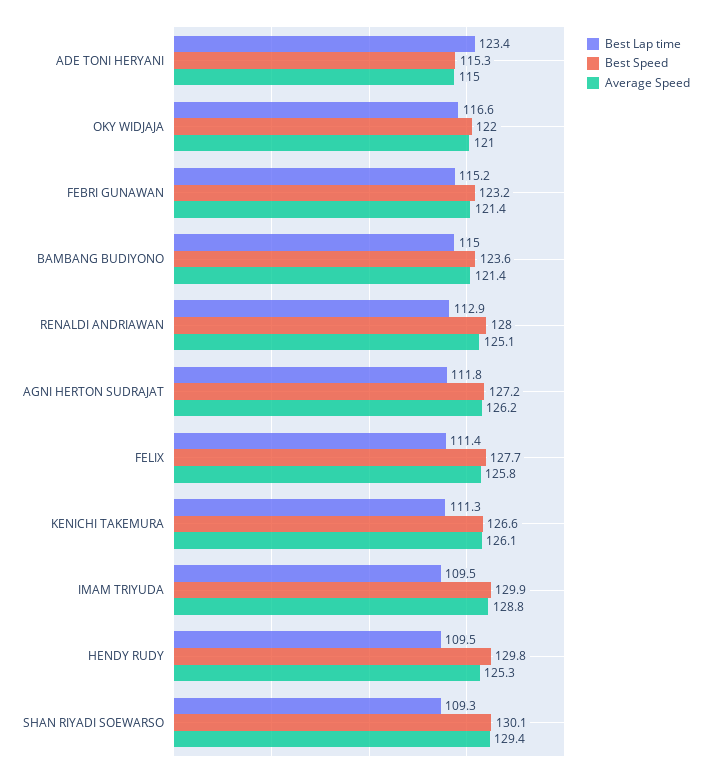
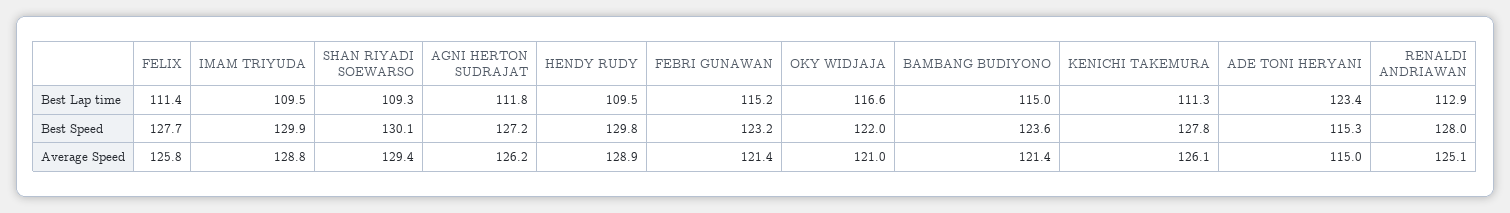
  {
    "Best Lap time": {
      "ADE TONI HERYANI": 123.4,
      "OKY WIDJAJA": 116.6,
      "FEBRI GUNAWAN": 115.2,
      "BAMBANG BUDIYONO": 115,
      "RENALDI ANDRIAWAN": 112.9,
      "AGNI HERTON SUDRAJAT": 111.8,
      "FELIX": 111.4,
      "KENICHI TAKEMURA": 111.3,
      "IMAM TRIYUDA": 109.5,
      "HENDY RUDY": 109.5,
      "SHAN RIYADI SOEWARSO": 109.3
    },
    "Best Speed": {
      "ADE TONI HERYANI": 115.3,
      "OKY WIDJAJA": 122,
      "FEBRI GUNAWAN": 123.2,
      "BAMBANG BUDIYONO": 123.6,
      "RENALDI ANDRIAWAN": 128,
      "AGNI HERTON SUDRAJAT": 127.2,
      "FELIX": 127.7,
-     "KENICHI TAKEMURA": 126.6,
+     "KENICHI TAKEMURA": 127.8,
      "IMAM TRIYUDA": 129.9,
      "HENDY RUDY": 129.8,
      "SHAN RIYADI SOEWARSO": 130.1
    },
    "Average Speed": {
      "ADE TONI HERYANI": 115,
      "OKY WIDJAJA": 121,
      "FEBRI GUNAWAN": 121.4,
      "BAMBANG BUDIYONO": 121.4,
      "RENALDI ANDRIAWAN": 125.1,
      "AGNI HERTON SUDRAJAT": 126.2,
      "FELIX": 125.8,
      "KENICHI TAKEMURA": 126.1,
      "IMAM TRIYUDA": 128.8,
-     "HENDY RUDY": 125.3,
+     "HENDY RUDY": 128.9,
      "SHAN RIYADI SOEWARSO": 129.4
    }
  }

